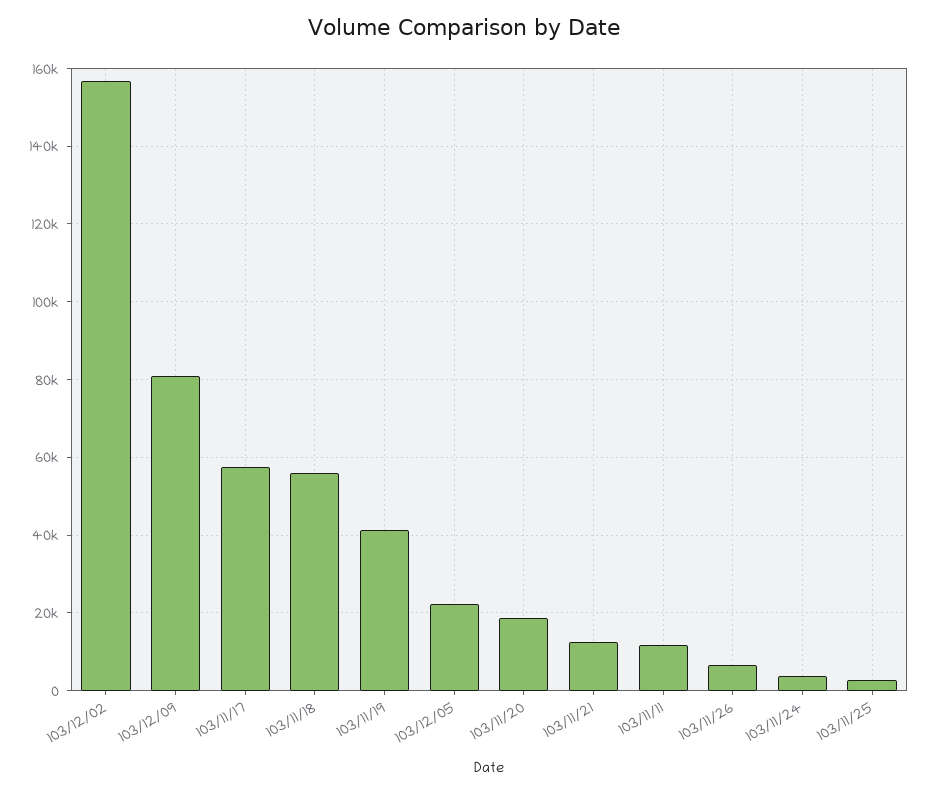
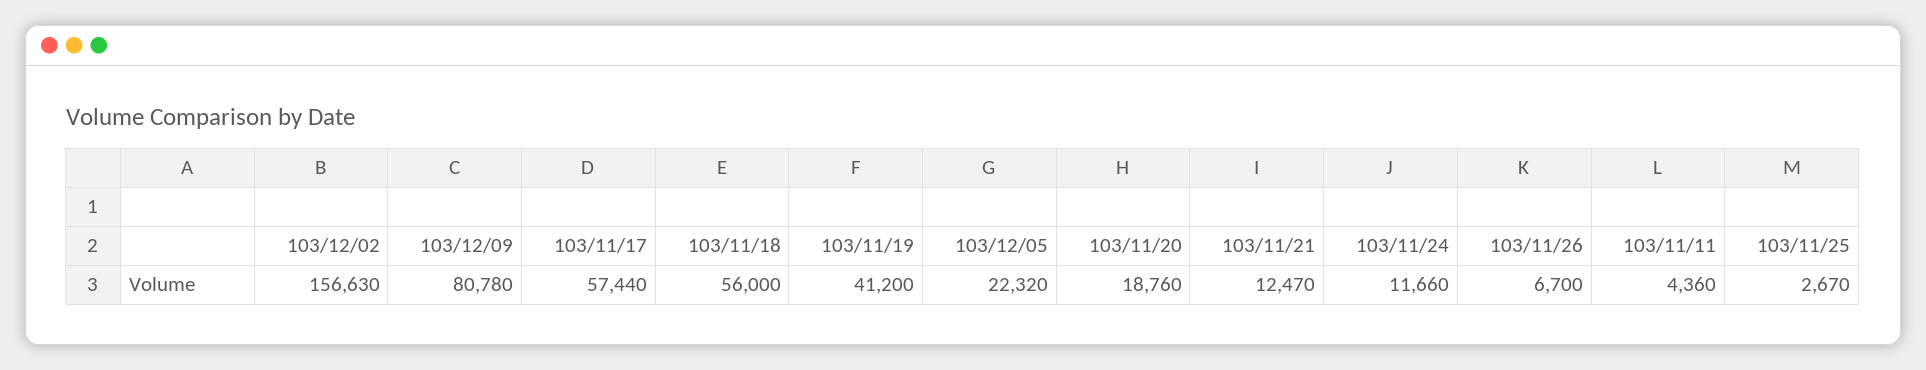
  {
    "103/12/02": 156630,
    "103/12/09": 80780,
    "103/11/17": 57440,
    "103/11/18": 56000,
    "103/11/19": 41200,
    "103/12/05": 22320,
    "103/11/20": 18760,
    "103/11/21": 12470,
-   "103/11/11": 12000,
+   "103/11/11": 4360,
    "103/11/26": 6700,
-   "103/11/24": 4000,
+   "103/11/24": 11660,
    "103/11/25": 2670
  }

